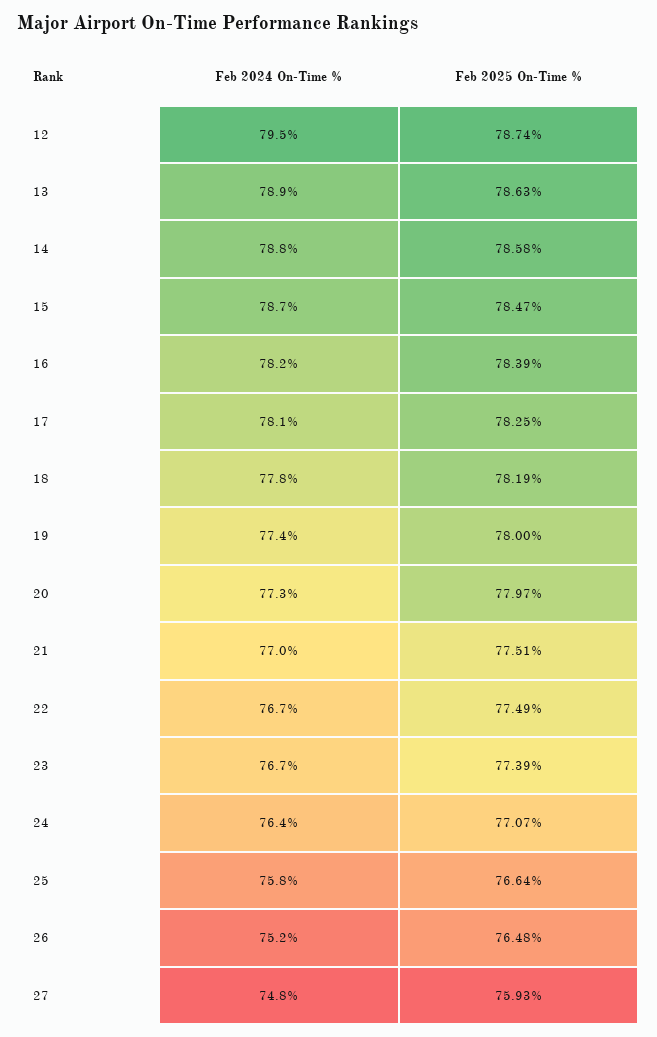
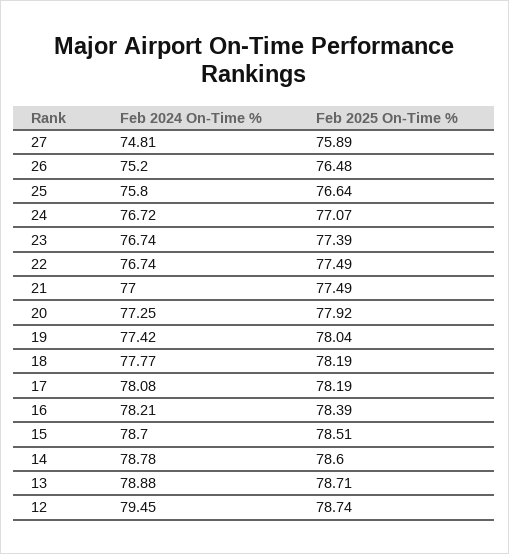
  {
    "Feb 2024 On-Time %": {
      "12": 79.45,
      "13": 78.88,
      "14": 78.78,
      "15": 78.7,
      "16": 78.21,
      "17": 78.08,
      "18": 77.77,
      "19": 77.42,
      "20": 77.25,
      "21": 77,
      "22": 76.74,
      "23": 76.74,
-     "24": 76.4,
+     "24": 76.72,
      "25": 75.8,
      "26": 75.2,
      "27": 74.81
    },
    "Feb 2025 On-Time %": {
      "12": 78.74,
-     "13": 78.63,
+     "13": 78.71,
-     "14": 78.58,
+     "14": 78.6,
-     "15": 78.47,
+     "15": 78.51,
      "16": 78.39,
-     "17": 78.25,
+     "17": 78.19,
      "18": 78.19,
-     "19": 78,
+     "19": 78.04,
-     "20": 77.97,
+     "20": 77.92,
-     "21": 77.51,
+     "21": 77.49,
      "22": 77.49,
      "23": 77.39,
      "24": 77.07,
      "25": 76.64,
      "26": 76.48,
-     "27": 75.93
+     "27": 75.89
    }
  }

